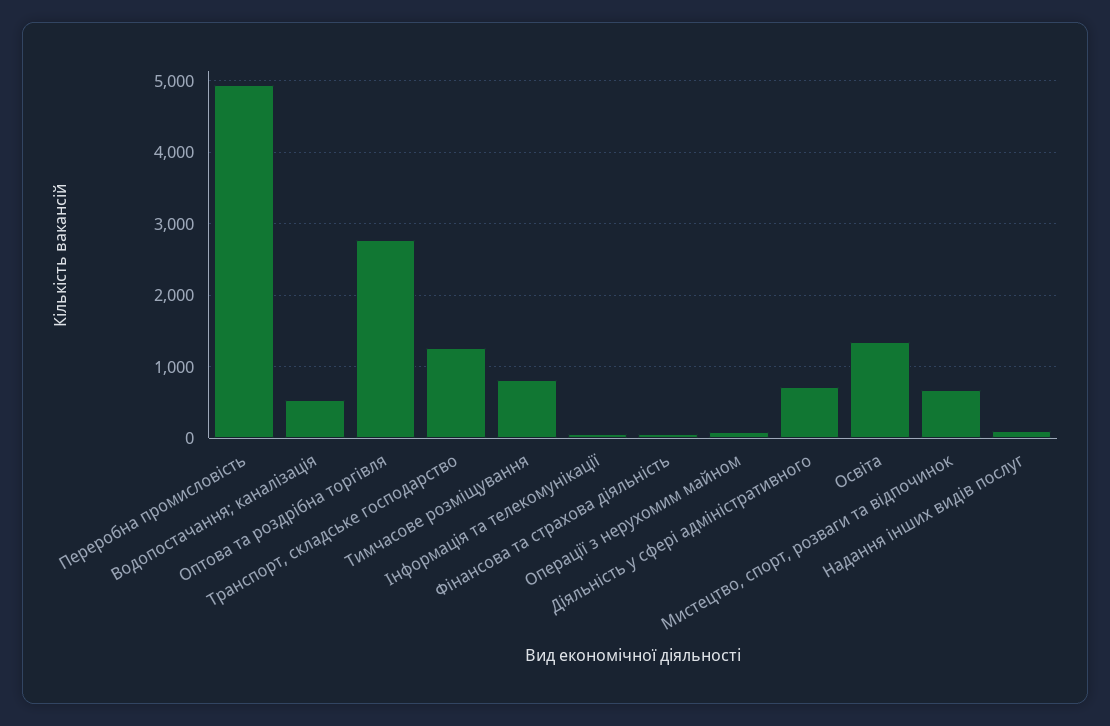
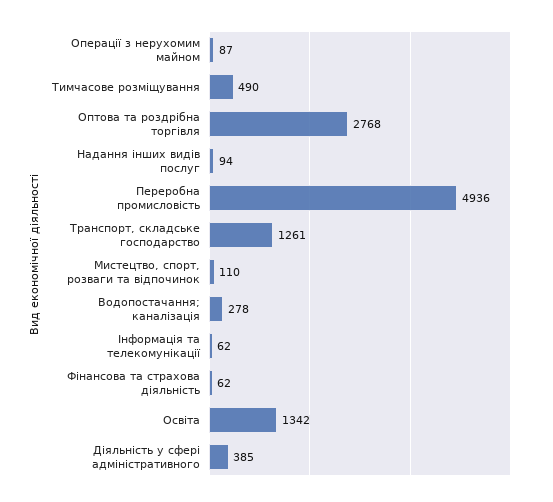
  {
    "Переробна промисловість": 4936,
-   "Водопостачання; каналізація": 500,
+   "Водопостачання; каналізація": 278,
    "Оптова та роздрібна торгівля": 2768,
    "Транспорт, складське господарство": 1261,
-   "Тимчасове розміщування": 800,
+   "Тимчасове розміщування": 490,
    "Інформація та телекомунікації": 62,
    "Фінансова та страхова діяльність": 62,
    "Операції з нерухомим майном": 87,
-   "Діяльність у сфері адміністративного": 700,
+   "Діяльність у сфері адміністративного": 385,
    "Освіта": 1342,
-   "Мистецтво, спорт, розваги та відпочинок": 700,
+   "Мистецтво, спорт, розваги та відпочинок": 110,
    "Надання інших видів послуг": 94
  }

